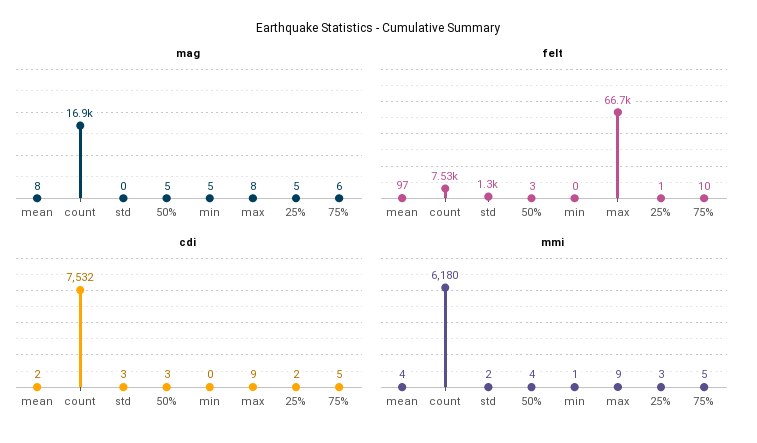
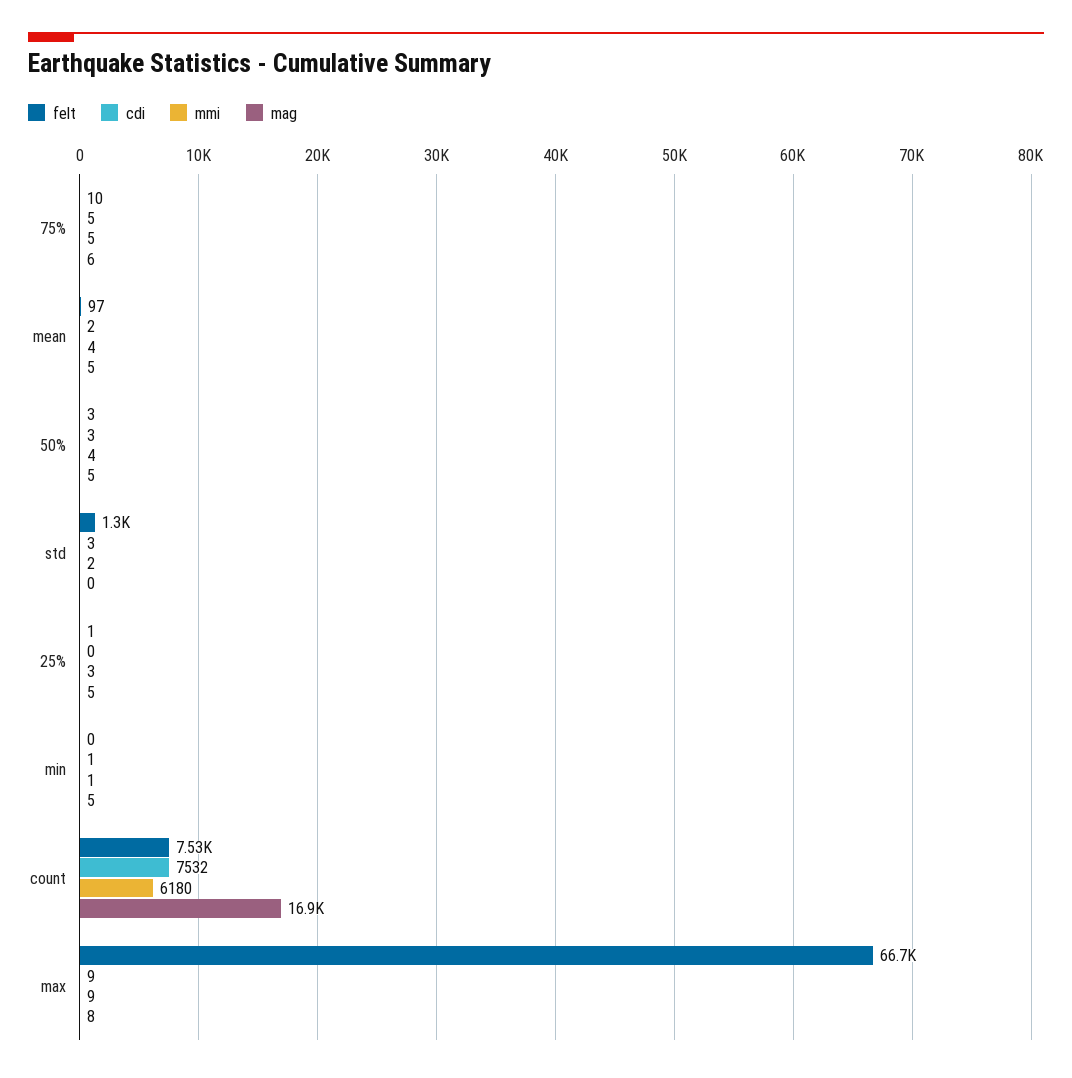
  {
    "mag": {
-     "mean": 8,
+     "mean": 5,
      "count": 16900,
      "std": 0,
      "50%": 5,
      "min": 5,
      "max": 8,
      "25%": 5,
      "75%": 6
    },
    "felt": {
      "mean": 97,
      "count": 7530,
      "std": 1300,
      "50%": 3,
      "min": 0,
      "max": 66700,
      "25%": 1,
      "75%": 10
    },
    "cdi": {
      "mean": 2,
      "count": 7532,
      "std": 3,
      "50%": 3,
-     "min": 0,
+     "min": 1,
      "max": 9,
-     "25%": 2,
+     "25%": 0,
      "75%": 5
    },
    "mmi": {
      "mean": 4,
      "count": 6180,
      "std": 2,
      "50%": 4,
      "min": 1,
      "max": 9,
      "25%": 3,
      "75%": 5
    }
  }

